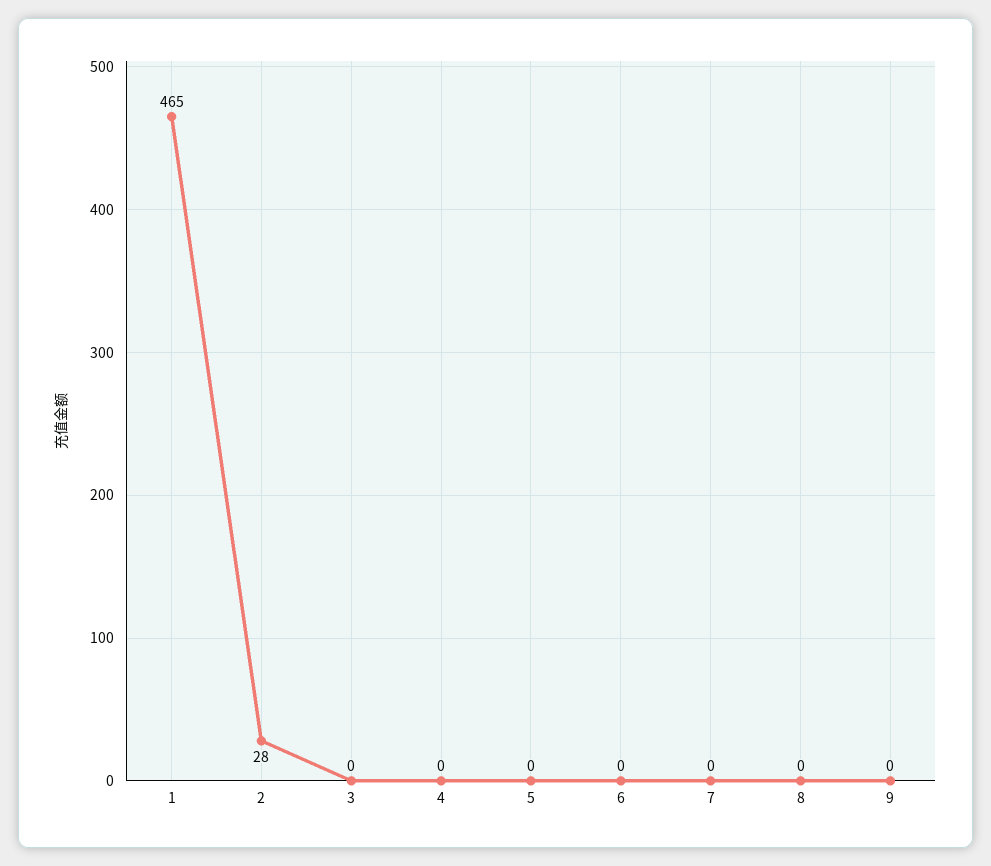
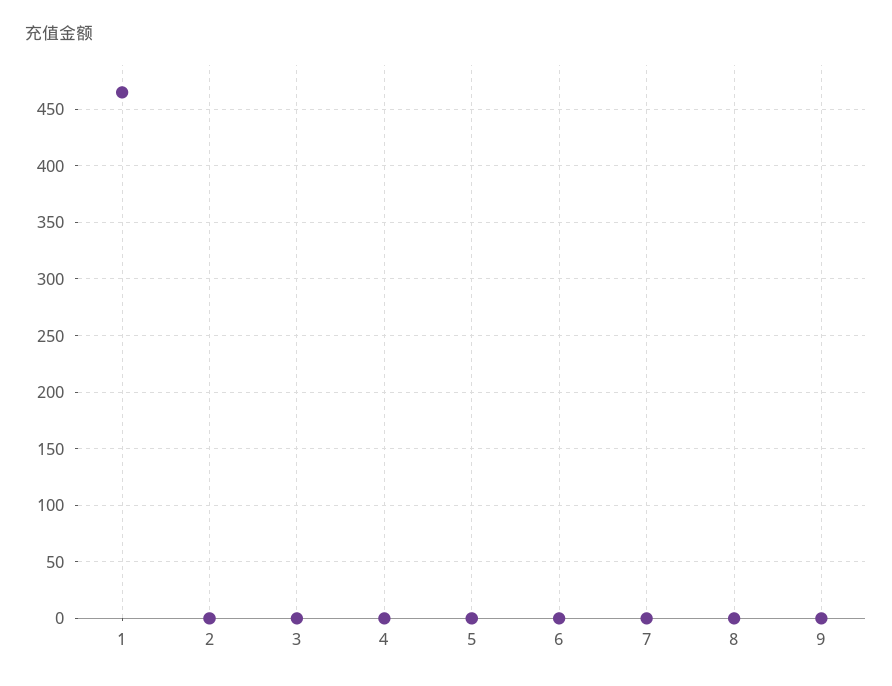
  {
    "1": 465,
-   "2": 28,
+   "2": 0,
    "3": 0,
    "4": 0,
    "5": 0,
    "6": 0,
    "7": 0,
    "8": 0,
    "9": 0
  }

